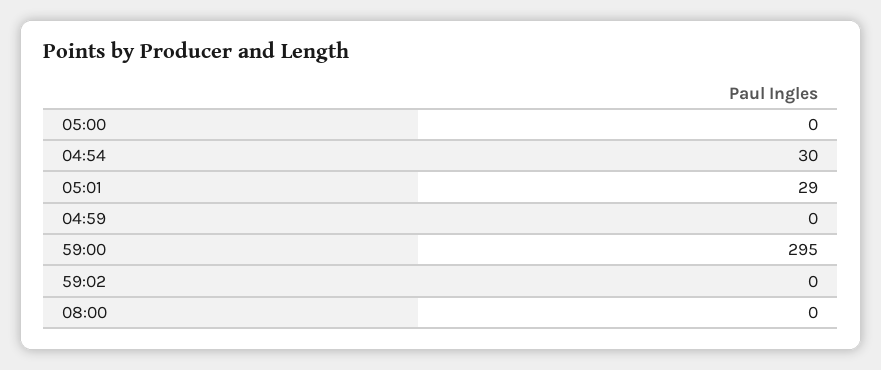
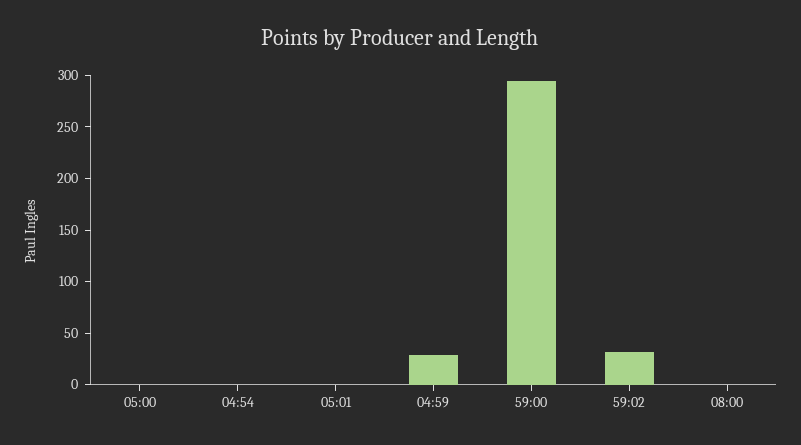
  {
    "05:00": 0,
-   "04:54": 30,
+   "04:54": 0,
-   "05:01": 29,
+   "05:01": 0,
-   "04:59": 0,
+   "04:59": 30,
    "59:00": 295,
-   "59:02": 0,
+   "59:02": 30,
    "08:00": 0
  }

